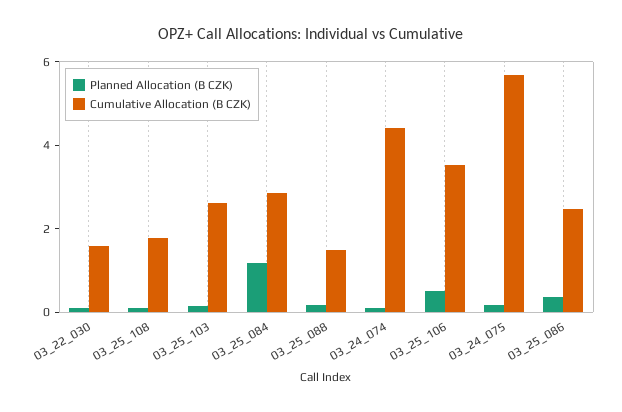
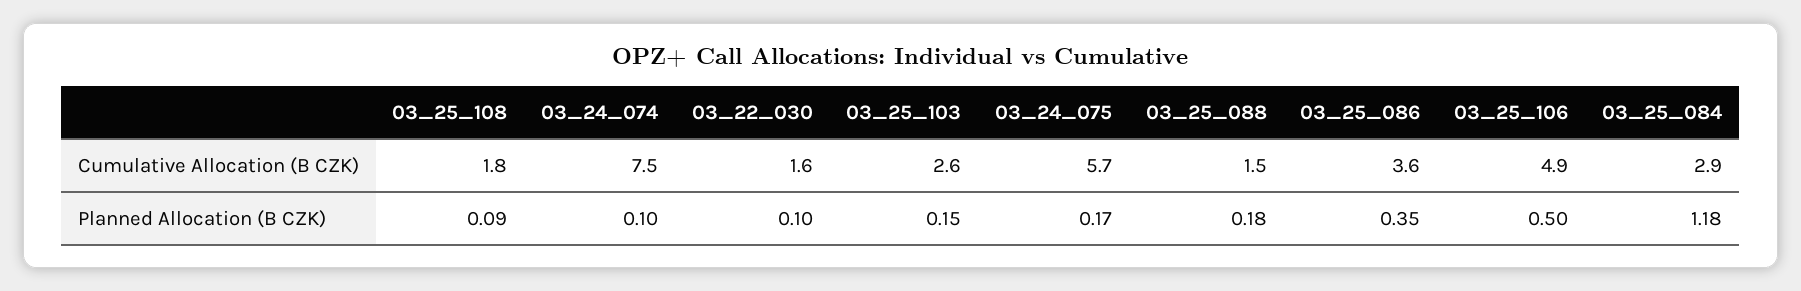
  {
    "Planned Allocation (B CZK)": {
      "03_22_030": 0.1,
      "03_25_108": 0.09,
      "03_25_103": 0.15,
      "03_25_084": 1.18,
      "03_25_088": 0.18,
      "03_24_074": 0.1,
      "03_25_106": 0.5,
      "03_24_075": 0.17,
      "03_25_086": 0.35
    },
    "Cumulative Allocation (B CZK)": {
      "03_22_030": 1.6,
      "03_25_108": 1.8,
      "03_25_103": 2.6,
      "03_25_084": 2.9,
      "03_25_088": 1.5,
-     "03_24_074": 4.5,
+     "03_24_074": 7.5,
-     "03_25_106": 3.5,
+     "03_25_106": 4.9,
      "03_24_075": 5.7,
-     "03_25_086": 2.5
+     "03_25_086": 3.6
    }
  }

